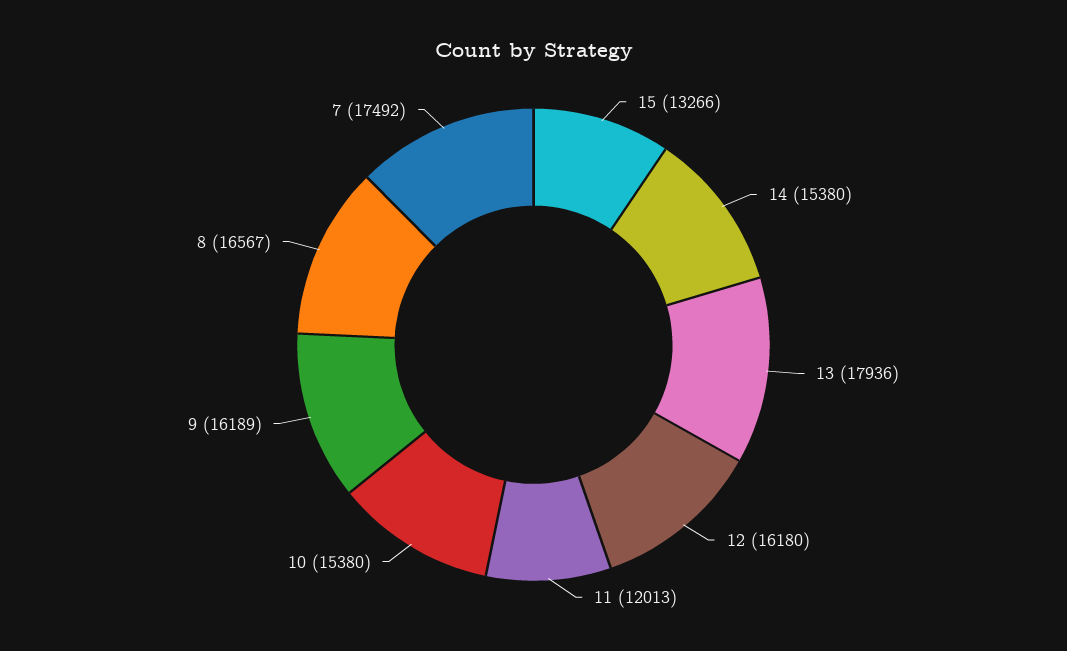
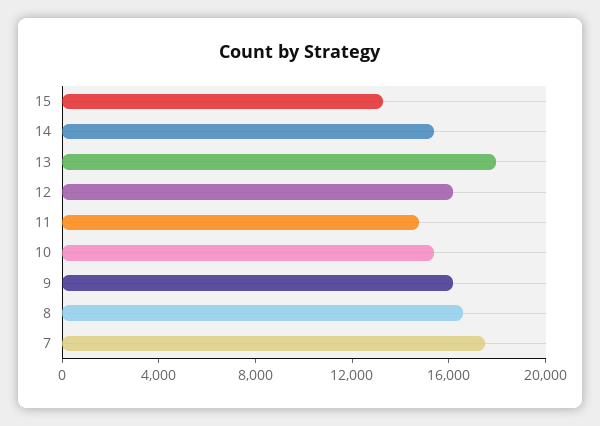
  {
    "15": 13266,
    "14": 15380,
    "13": 17936,
    "12": 16180,
-   "11": 12013,
+   "11": 15000,
    "10": 15380,
    "9": 16189,
    "8": 16567,
    "7": 17492
  }

